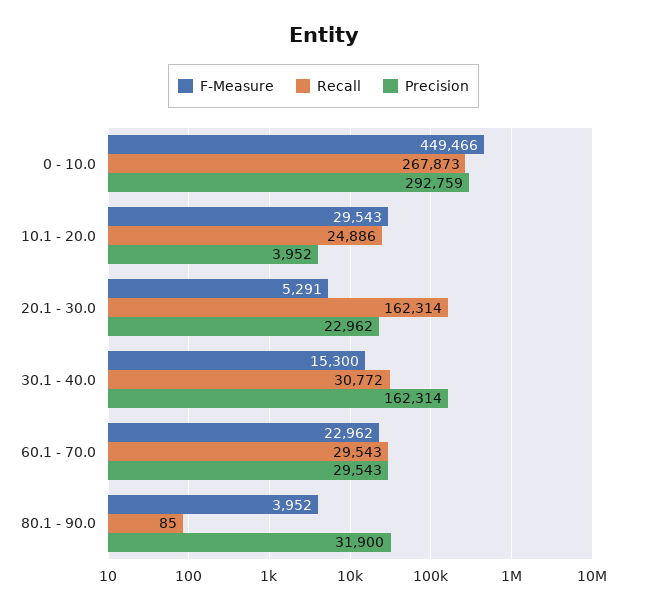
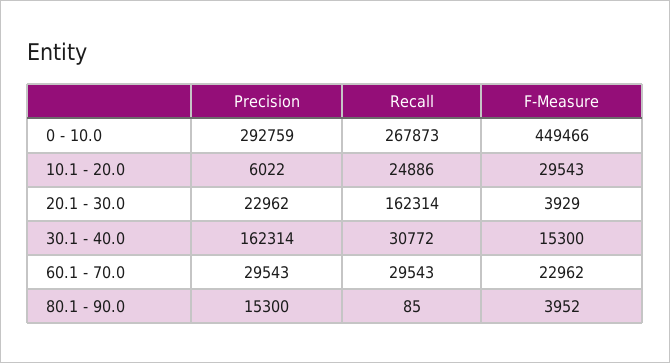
  {
    "F-Measure": {
      "0 - 10.0": 449466,
      "10.1 - 20.0": 29543,
-     "20.1 - 30.0": 5291,
+     "20.1 - 30.0": 3929,
      "30.1 - 40.0": 15300,
      "60.1 - 70.0": 22962,
      "80.1 - 90.0": 3952
    },
    "Recall": {
      "0 - 10.0": 267873,
      "10.1 - 20.0": 24886,
      "20.1 - 30.0": 162314,
      "30.1 - 40.0": 30772,
      "60.1 - 70.0": 29543,
      "80.1 - 90.0": 85
    },
    "Precision": {
      "0 - 10.0": 292759,
-     "10.1 - 20.0": 3952,
+     "10.1 - 20.0": 6022,
      "20.1 - 30.0": 22962,
      "30.1 - 40.0": 162314,
      "60.1 - 70.0": 29543,
-     "80.1 - 90.0": 31900
+     "80.1 - 90.0": 15300
    }
  }

